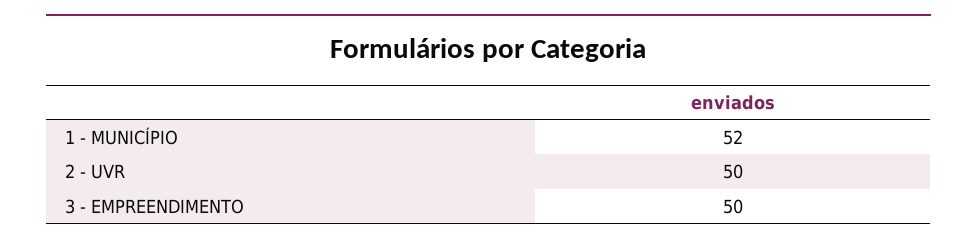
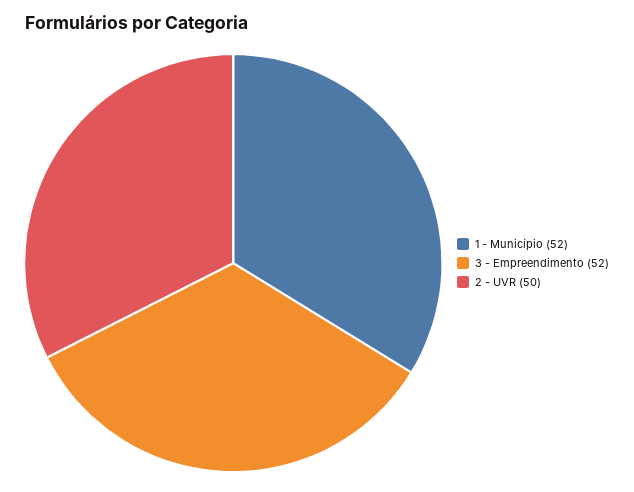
  {
    "1 - MUNICÍPIO": 52,
    "2 - UVR": 50,
-   "3 - EMPREENDIMENTO": 50
+   "3 - EMPREENDIMENTO": 52
  }

